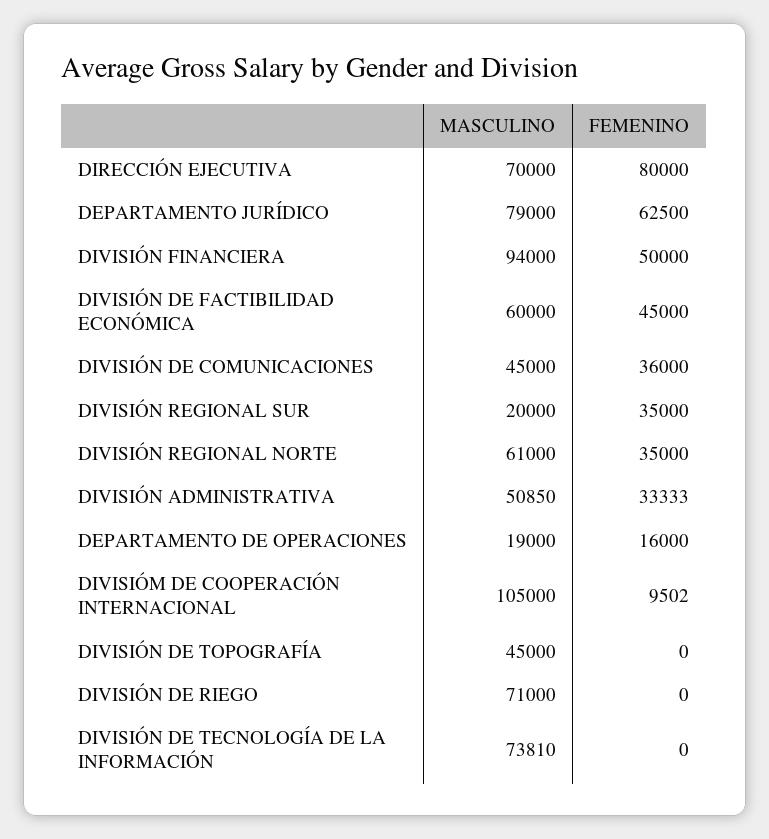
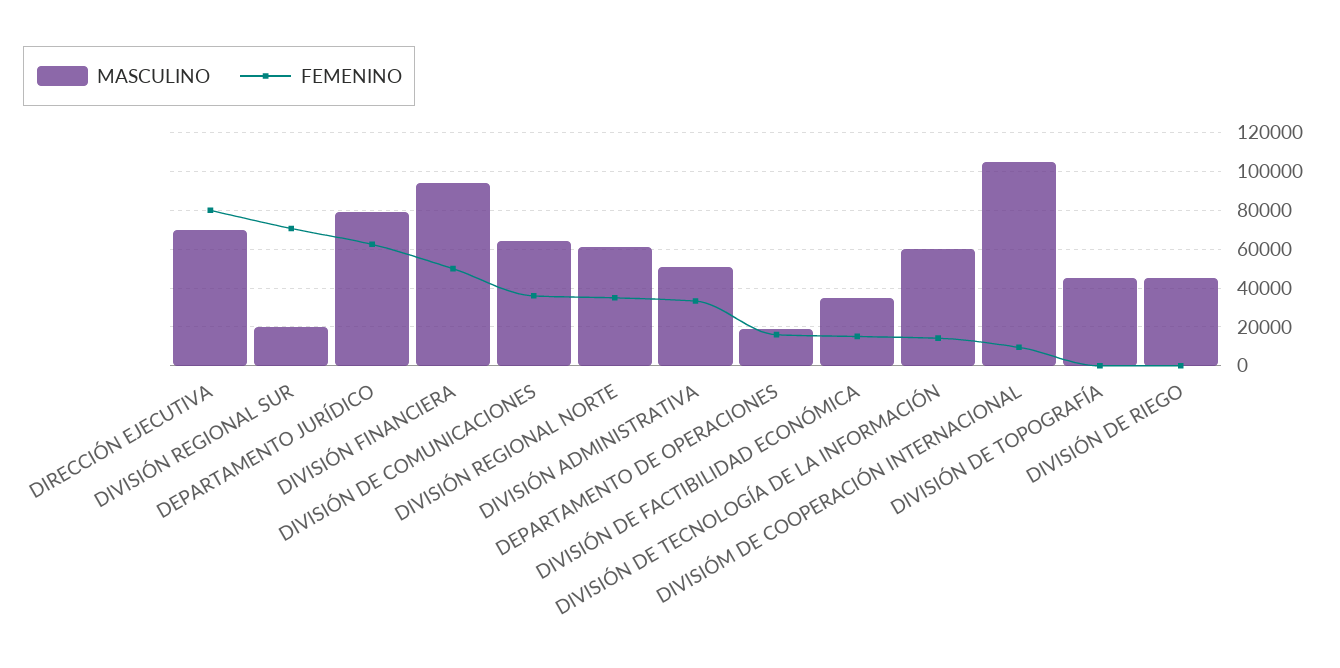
  {
    "MASCULINO": {
      "DIRECCIÓN EJECUTIVA": 70000,
      "DEPARTAMENTO JURÍDICO": 79000,
      "DIVISIÓN FINANCIERA": 94000,
-     "DIVISIÓN DE FACTIBILIDAD ECONÓMICA": 60000,
+     "DIVISIÓN DE FACTIBILIDAD ECONÓMICA": 35000,
-     "DIVISIÓN DE COMUNICACIONES": 45000,
+     "DIVISIÓN DE COMUNICACIONES": 65000,
      "DIVISIÓN REGIONAL SUR": 20000,
      "DIVISIÓN REGIONAL NORTE": 61000,
      "DIVISIÓN ADMINISTRATIVA": 50850,
      "DEPARTAMENTO DE OPERACIONES": 19000,
      "DIVISIÓM DE COOPERACIÓN INTERNACIONAL": 105000,
      "DIVISIÓN DE TOPOGRAFÍA": 45000,
-     "DIVISIÓN DE RIEGO": 71000,
+     "DIVISIÓN DE RIEGO": 45000,
-     "DIVISIÓN DE TECNOLOGÍA DE LA INFORMACIÓN": 73810
+     "DIVISIÓN DE TECNOLOGÍA DE LA INFORMACIÓN": 60000
    },
    "FEMENINO": {
      "DIRECCIÓN EJECUTIVA": 80000,
      "DEPARTAMENTO JURÍDICO": 62500,
      "DIVISIÓN FINANCIERA": 50000,
-     "DIVISIÓN DE FACTIBILIDAD ECONÓMICA": 45000,
+     "DIVISIÓN DE FACTIBILIDAD ECONÓMICA": 15000,
      "DIVISIÓN DE COMUNICACIONES": 36000,
-     "DIVISIÓN REGIONAL SUR": 35000,
+     "DIVISIÓN REGIONAL SUR": 70000,
      "DIVISIÓN REGIONAL NORTE": 35000,
      "DIVISIÓN ADMINISTRATIVA": 33333,
      "DEPARTAMENTO DE OPERACIONES": 16000,
      "DIVISIÓM DE COOPERACIÓN INTERNACIONAL": 9502,
      "DIVISIÓN DE TOPOGRAFÍA": 0,
      "DIVISIÓN DE RIEGO": 0,
-     "DIVISIÓN DE TECNOLOGÍA DE LA INFORMACIÓN": 0
+     "DIVISIÓN DE TECNOLOGÍA DE LA INFORMACIÓN": 15000
    }
  }

